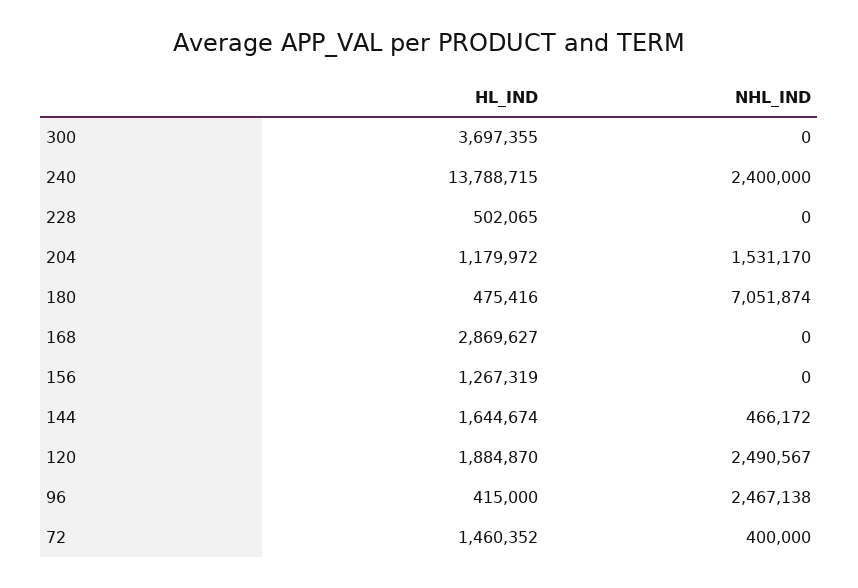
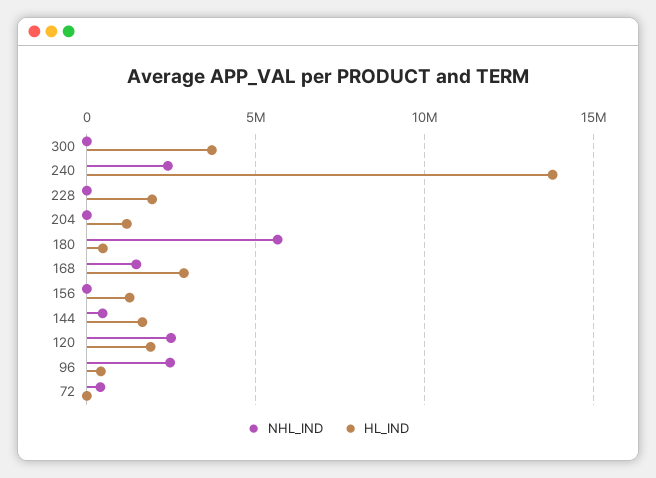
  {
    "HL_IND": {
      "300": 3697355,
      "240": 13788715,
-     "228": 502065,
+     "228": 2000000,
      "204": 1179972,
      "180": 475416,
      "168": 2869627,
      "156": 1267319,
      "144": 1644674,
      "120": 1884870,
      "96": 415000,
-     "72": 1460352
+     "72": 0
    },
    "NHL_IND": {
      "300": 0,
      "240": 2400000,
      "228": 0,
-     "204": 1531170,
+     "204": 0,
-     "180": 7051874,
+     "180": 5500000,
-     "168": 0,
+     "168": 1500000,
      "156": 0,
      "144": 466172,
      "120": 2490567,
      "96": 2467138,
      "72": 400000
    }
  }

